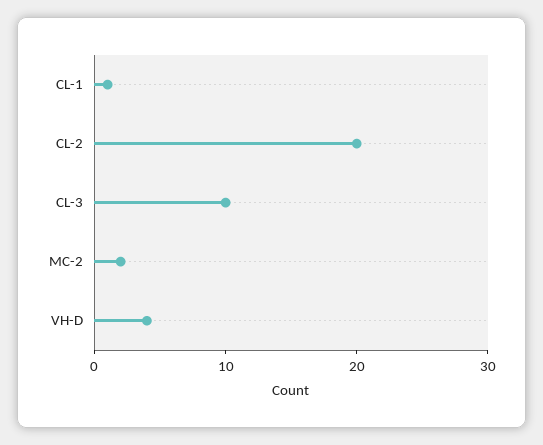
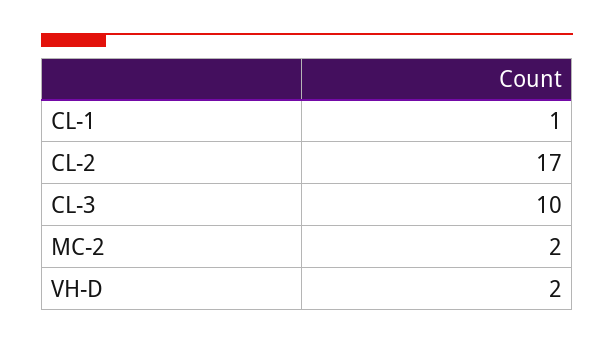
  {
    "CL-1": 1,
-   "CL-2": 20,
+   "CL-2": 17,
    "CL-3": 10,
    "MC-2": 2,
-   "VH-D": 4
+   "VH-D": 2
  }

